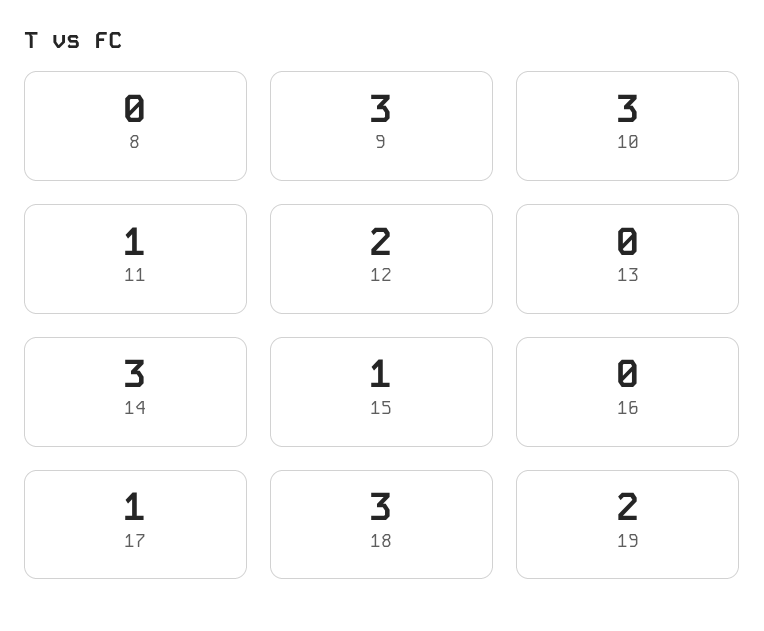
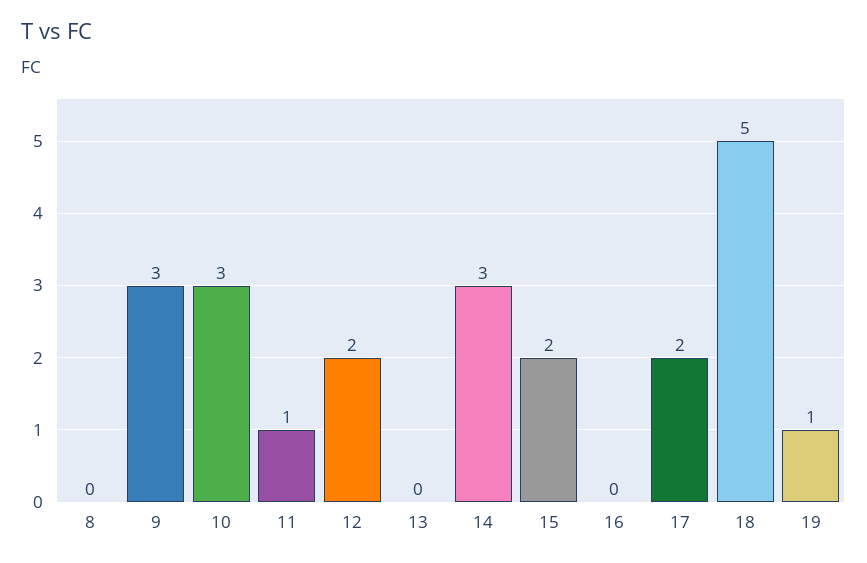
  {
    "8": 0,
    "9": 3,
    "10": 3,
    "11": 1,
    "12": 2,
    "13": 0,
    "14": 3,
-   "15": 1,
+   "15": 2,
    "16": 0,
-   "17": 1,
+   "17": 2,
-   "18": 3,
+   "18": 5,
-   "19": 2
+   "19": 1
  }

